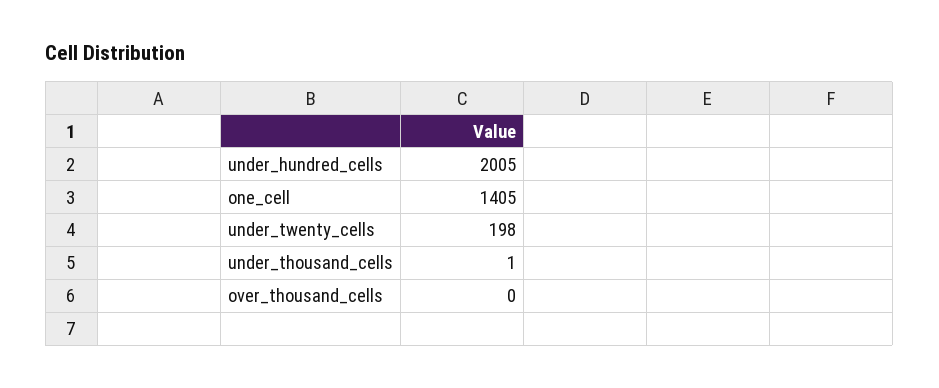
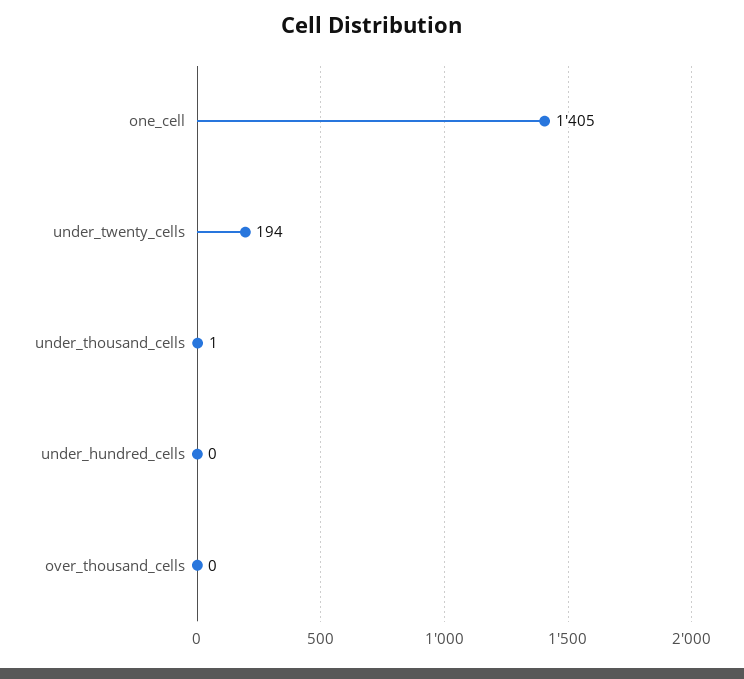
  {
-   "under_hundred_cells": 2005,
+   "under_hundred_cells": 0,
    "one_cell": 1405,
-   "under_twenty_cells": 198,
+   "under_twenty_cells": 194,
    "under_thousand_cells": 1,
    "over_thousand_cells": 0
  }

